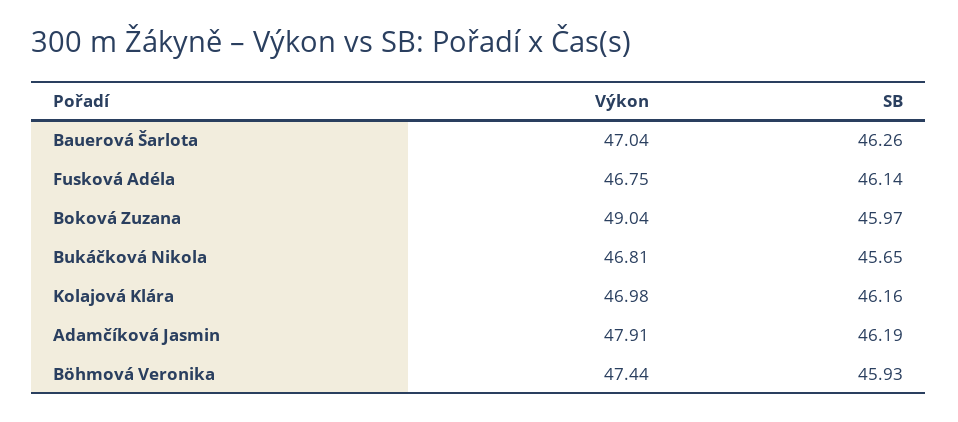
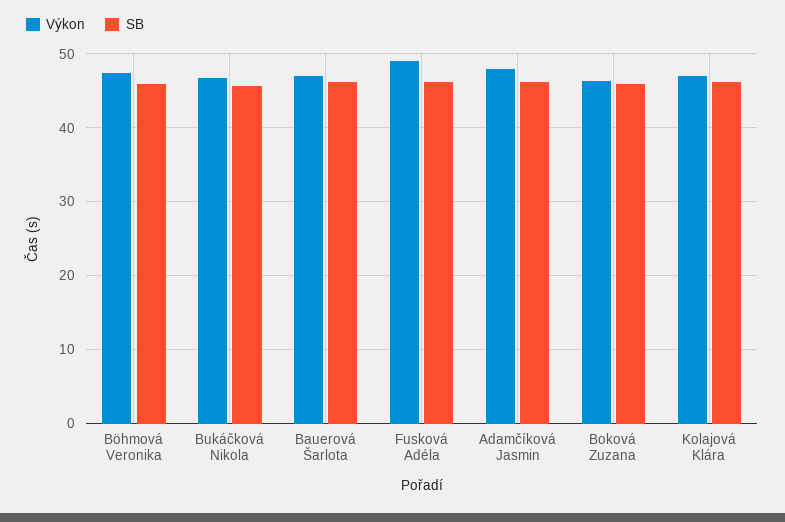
  {
    "Výkon": {
      "Bauerová Šarlota": 47.04,
-     "Fusková Adéla": 46.75,
+     "Fusková Adéla": 49,
-     "Boková Zuzana": 49.04,
+     "Boková Zuzana": 46,
      "Bukáčková Nikola": 46.81,
      "Kolajová Klára": 46.98,
      "Adamčíková Jasmin": 47.91,
      "Böhmová Veronika": 47.44
    },
    "SB": {
      "Bauerová Šarlota": 46.26,
      "Fusková Adéla": 46.14,
      "Boková Zuzana": 45.97,
      "Bukáčková Nikola": 45.65,
      "Kolajová Klára": 46.16,
      "Adamčíková Jasmin": 46.19,
      "Böhmová Veronika": 45.93
    }
  }

